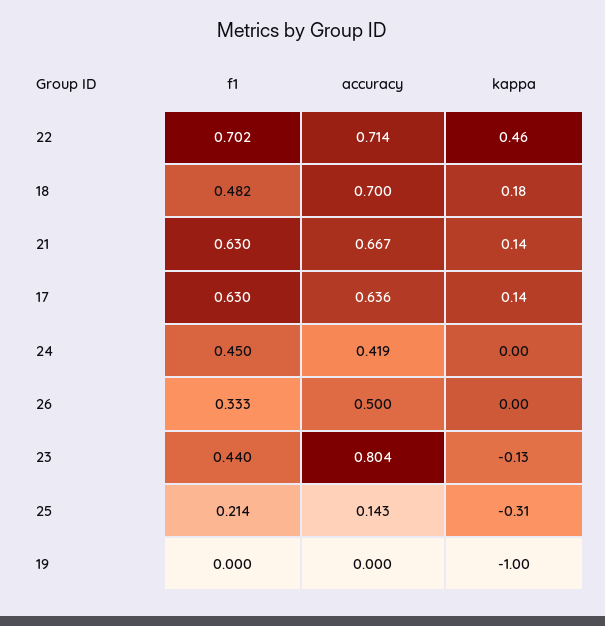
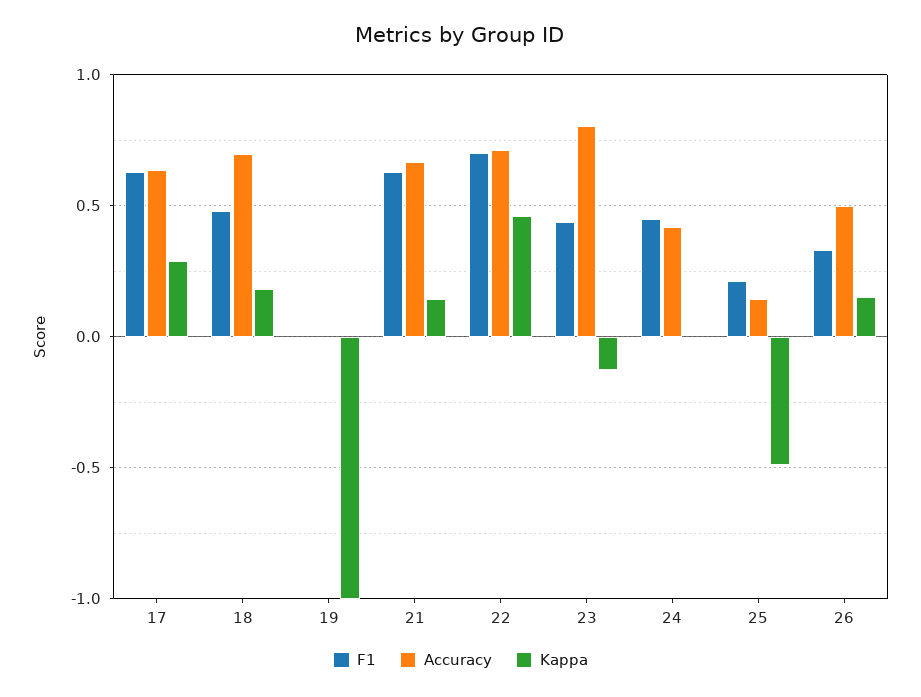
  {
    "f1": {
      "22": 0.702,
      "18": 0.482,
      "21": 0.63,
      "17": 0.63,
      "24": 0.45,
      "26": 0.333,
      "23": 0.44,
      "25": 0.214,
      "19": 0
    },
    "accuracy": {
      "22": 0.714,
      "18": 0.7,
      "21": 0.667,
      "17": 0.636,
      "24": 0.419,
      "26": 0.5,
      "23": 0.804,
      "25": 0.143,
      "19": 0
    },
    "kappa": {
      "22": 0.46,
      "18": 0.18,
      "21": 0.14,
-     "17": 0.14,
+     "17": 0.3,
      "24": 0,
-     "26": 0,
+     "26": 0.15,
      "23": -0.13,
-     "25": -0.31,
+     "25": -0.5,
      "19": -1
    }
  }

